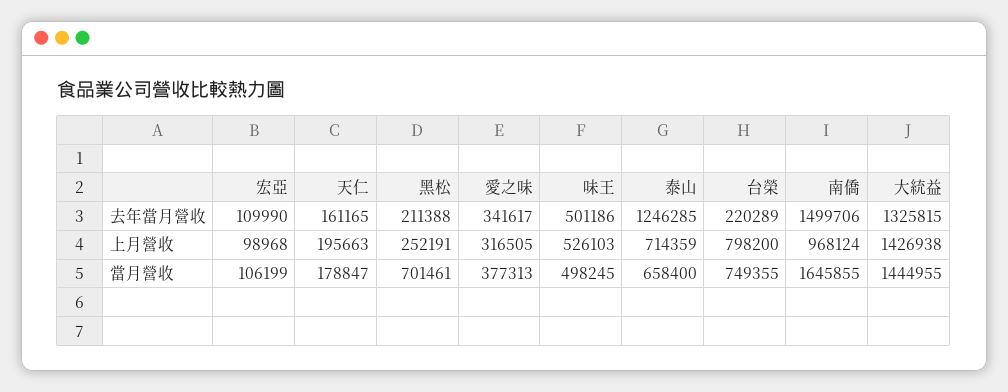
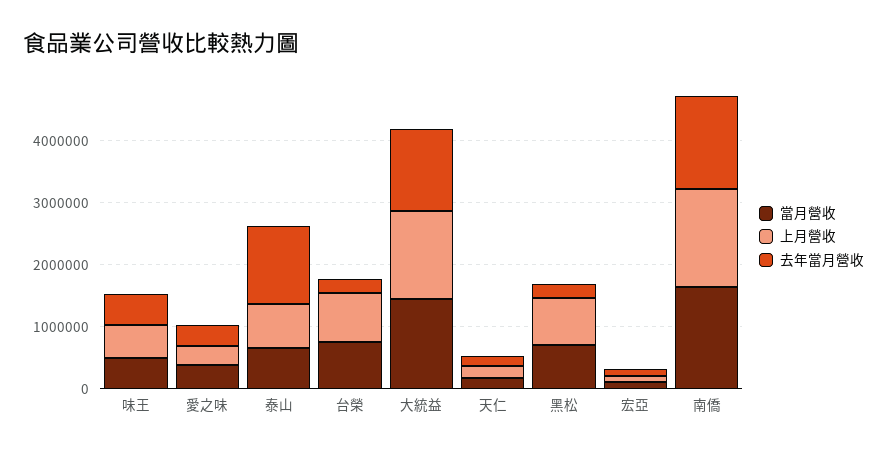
  {
    "去年當月營收": {
      "宏亞": 109990,
      "天仁": 161165,
      "黑松": 211388,
      "愛之味": 341617,
      "味王": 501186,
      "泰山": 1246285,
      "台榮": 220289,
      "南僑": 1499706,
      "大統益": 1325815
    },
    "上月營收": {
      "宏亞": 98968,
      "天仁": 195663,
-     "黑松": 252191,
+     "黑松": 800000,
      "愛之味": 316505,
      "味王": 526103,
      "泰山": 714359,
      "台榮": 798200,
-     "南僑": 968124,
+     "南僑": 1600000,
      "大統益": 1426938
    },
    "當月營收": {
      "宏亞": 106199,
      "天仁": 178847,
      "黑松": 701461,
      "愛之味": 377313,
      "味王": 498245,
      "泰山": 658400,
      "台榮": 749355,
      "南僑": 1645855,
      "大統益": 1444955
    }
  }

